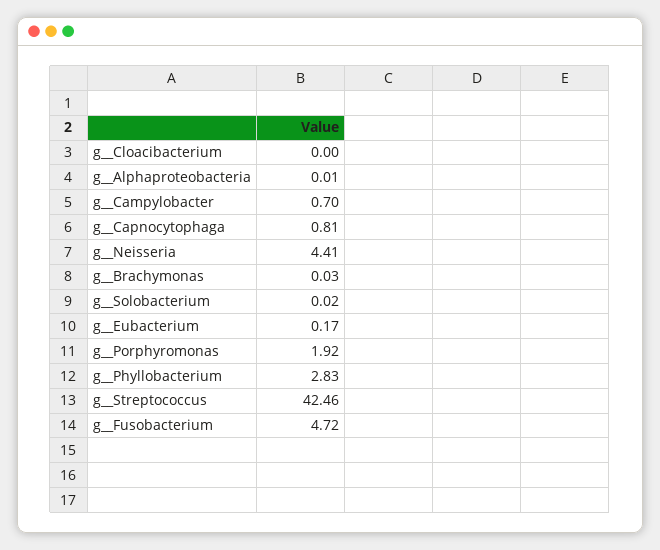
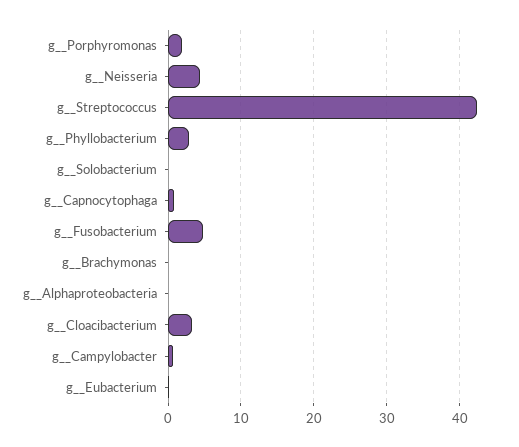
  {
-   "g__Cloacibacterium": 0,
+   "g__Cloacibacterium": 3,
    "g__Alphaproteobacteria": 0.01,
    "g__Campylobacter": 0.7,
    "g__Capnocytophaga": 0.81,
    "g__Neisseria": 4.41,
    "g__Brachymonas": 0.03,
    "g__Solobacterium": 0.02,
    "g__Eubacterium": 0.17,
    "g__Porphyromonas": 1.92,
    "g__Phyllobacterium": 2.83,
    "g__Streptococcus": 42.46,
    "g__Fusobacterium": 4.72
  }

